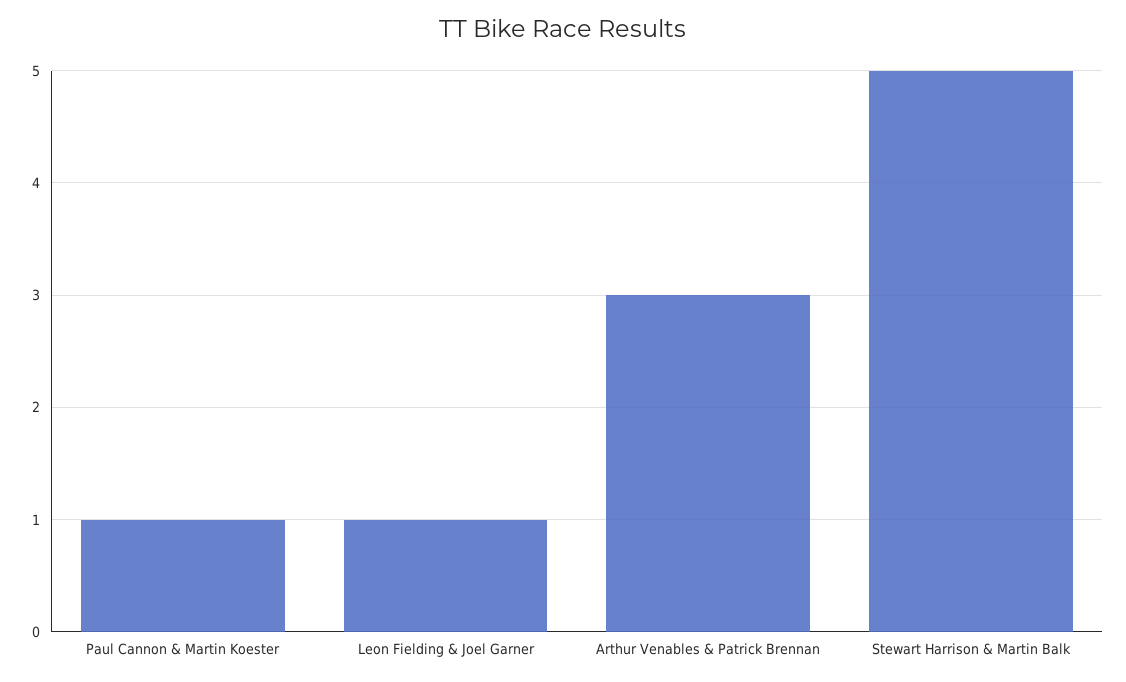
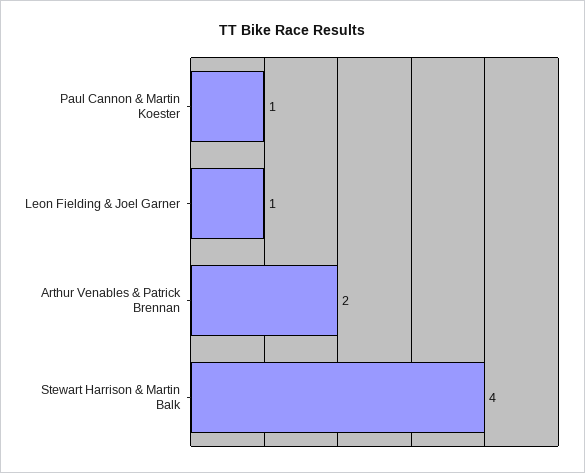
  {
    "Paul Cannon & Martin Koester": 1,
    "Leon Fielding & Joel Garner": 1,
-   "Arthur Venables & Patrick Brennan": 3,
+   "Arthur Venables & Patrick Brennan": 2,
-   "Stewart Harrison & Martin Balk": 5
+   "Stewart Harrison & Martin Balk": 4
  }

